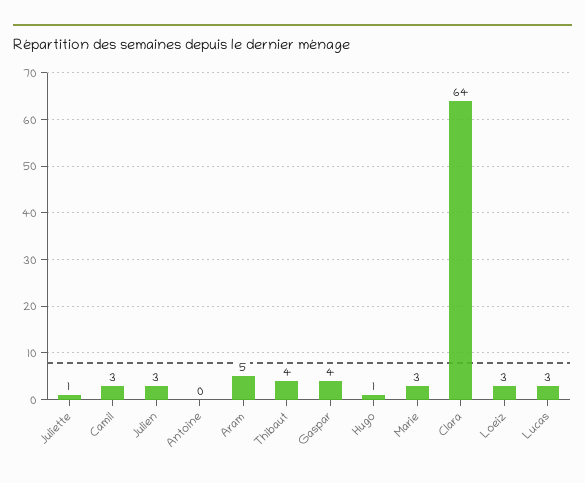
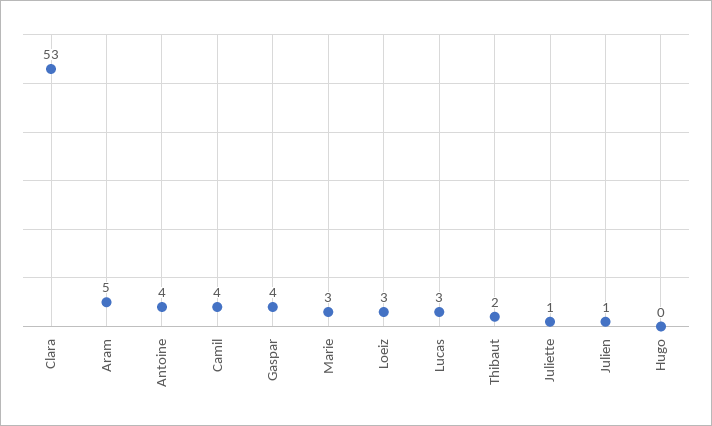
  {
    "Juliette": 1,
-   "Camil": 3,
+   "Camil": 4,
-   "Julien": 3,
+   "Julien": 1,
-   "Antoine": 0,
+   "Antoine": 4,
    "Aram": 5,
-   "Thibaut": 4,
+   "Thibaut": 2,
    "Gaspar": 4,
-   "Hugo": 1,
+   "Hugo": 0,
    "Marie": 3,
-   "Clara": 64,
+   "Clara": 53,
    "Loeiz": 3,
    "Lucas": 3
  }

